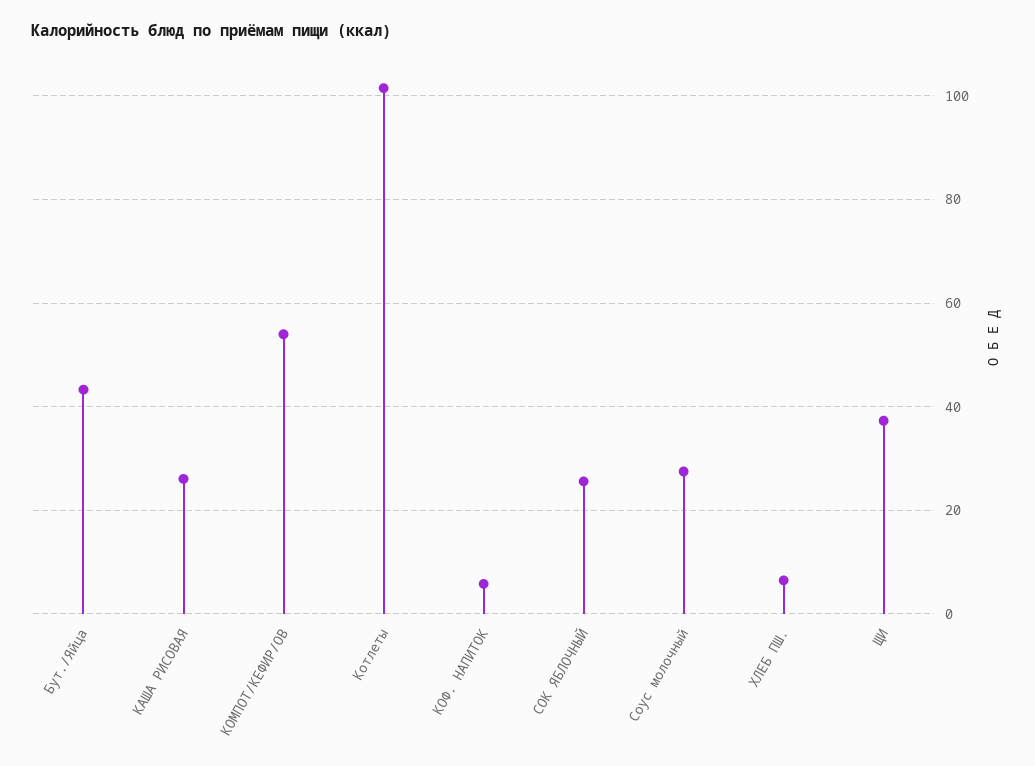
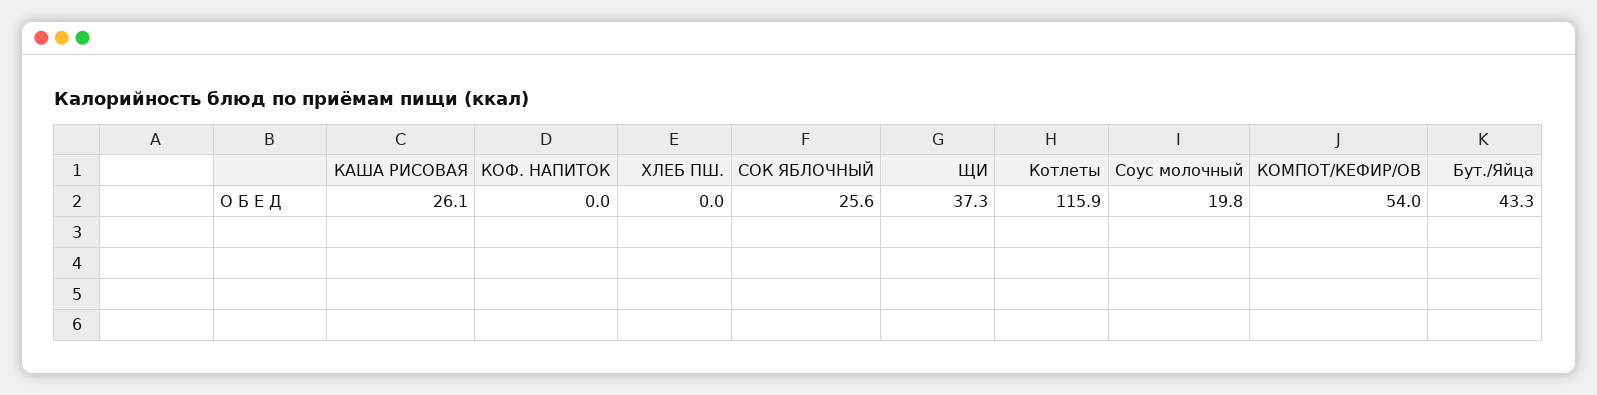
  {
    "Бут./Яйца": 43.3,
    "КАША РИСОВАЯ": 26.1,
    "КОМПОТ/КЕФИР/ОВ": 54,
-   "Котлеты": 102,
+   "Котлеты": 115.9,
-   "КОФ. НАПИТОК": 6,
+   "КОФ. НАПИТОК": 0,
    "СОК ЯБЛОЧНЫЙ": 25.6,
-   "Соус молочный": 28,
+   "Соус молочный": 19.8,
-   "ХЛЕБ ПШ.": 6,
+   "ХЛЕБ ПШ.": 0,
    "ЩИ": 37.3
  }

